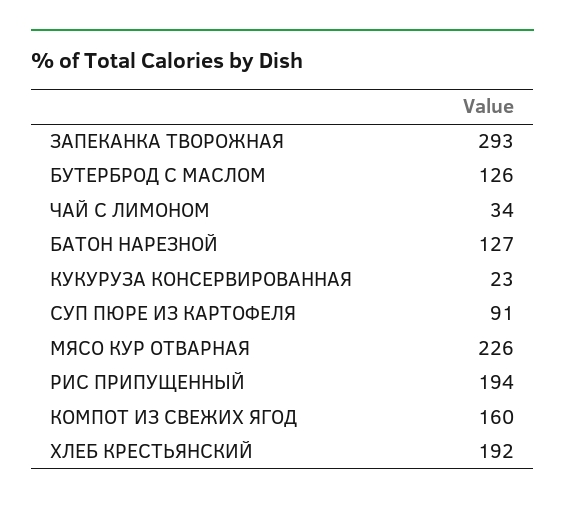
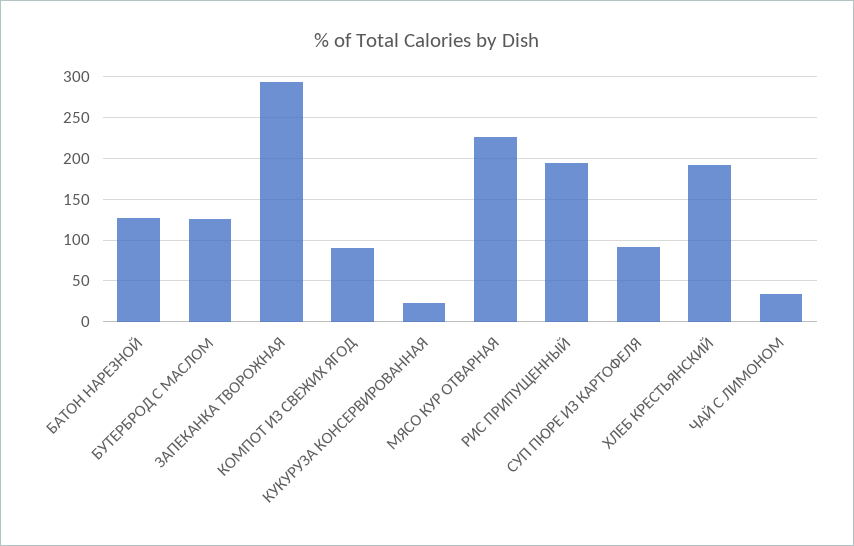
  {
    "ЗАПЕКАНКА ТВОРОЖНАЯ": 293,
    "БУТЕРБРОД С МАСЛОМ": 126,
    "ЧАЙ С ЛИМОНОМ": 34,
    "БАТОН НАРЕЗНОЙ": 127,
    "КУКУРУЗА КОНСЕРВИРОВАННАЯ": 23,
    "СУП ПЮРЕ ИЗ КАРТОФЕЛЯ": 91,
    "МЯСО КУР ОТВАРНАЯ": 226,
    "РИС ПРИПУЩЕННЫЙ": 194,
-   "КОМПОТ ИЗ СВЕЖИХ ЯГОД": 160,
+   "КОМПОТ ИЗ СВЕЖИХ ЯГОД": 90,
    "ХЛЕБ КРЕСТЬЯНСКИЙ": 192
  }

